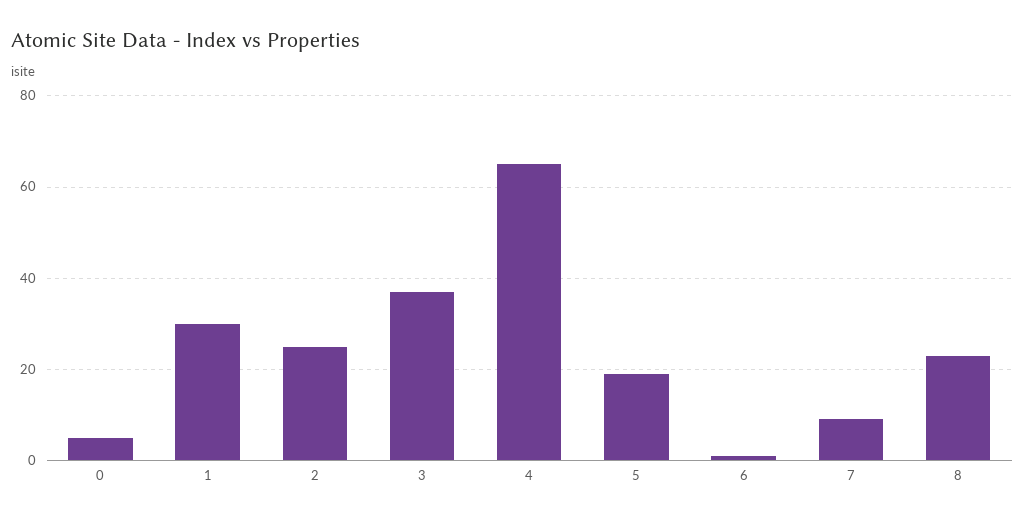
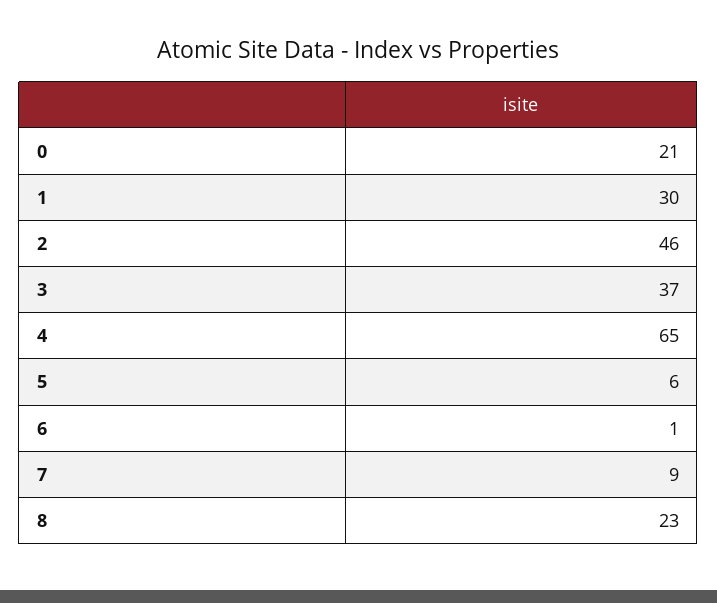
  {
-   "0": 5,
+   "0": 21,
    "1": 30,
-   "2": 25,
+   "2": 46,
    "3": 37,
    "4": 65,
-   "5": 20,
+   "5": 6,
    "6": 1,
    "7": 9,
    "8": 23
  }

